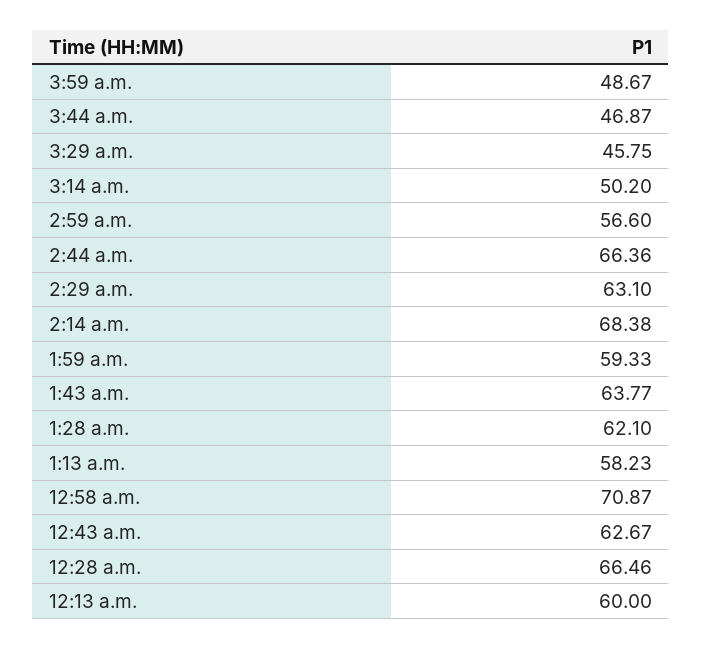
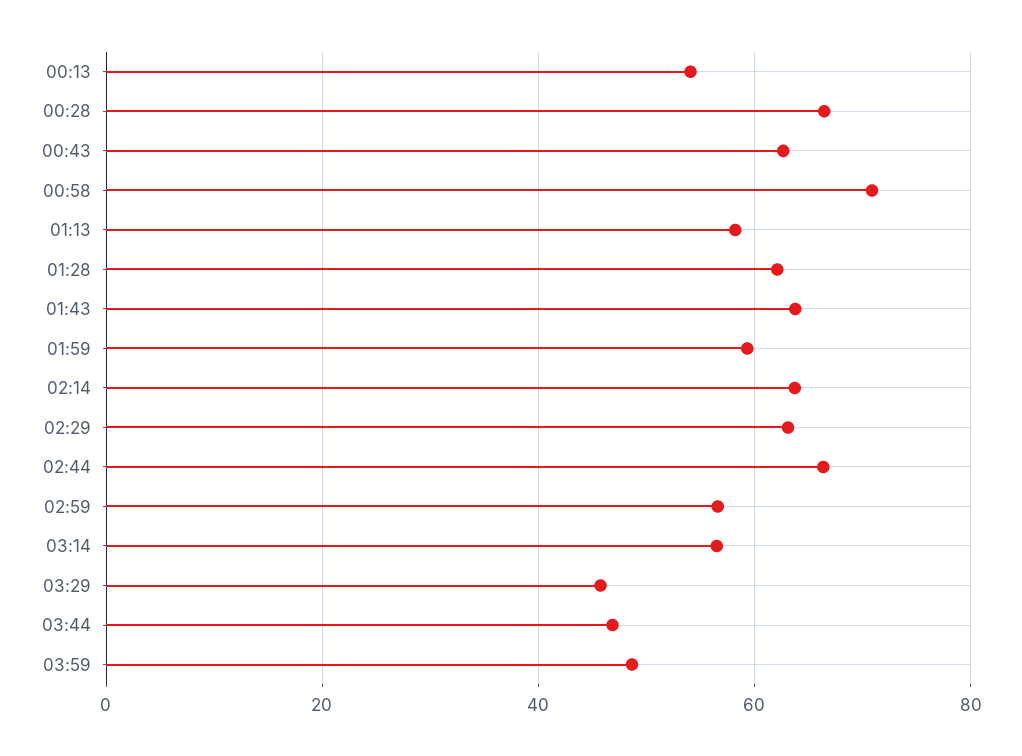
  {
    "3:59 a.m.": 48.67,
    "3:44 a.m.": 46.87,
    "3:29 a.m.": 45.75,
-   "3:14 a.m.": 50.2,
+   "3:14 a.m.": 56,
    "2:59 a.m.": 56.6,
    "2:44 a.m.": 66.36,
    "2:29 a.m.": 63.1,
-   "2:14 a.m.": 68.38,
+   "2:14 a.m.": 64,
    "1:59 a.m.": 59.33,
    "1:43 a.m.": 63.77,
    "1:28 a.m.": 62.1,
    "1:13 a.m.": 58.23,
    "12:58 a.m.": 70.87,
    "12:43 a.m.": 62.67,
    "12:28 a.m.": 66.46,
-   "12:13 a.m.": 60
+   "12:13 a.m.": 54
  }

